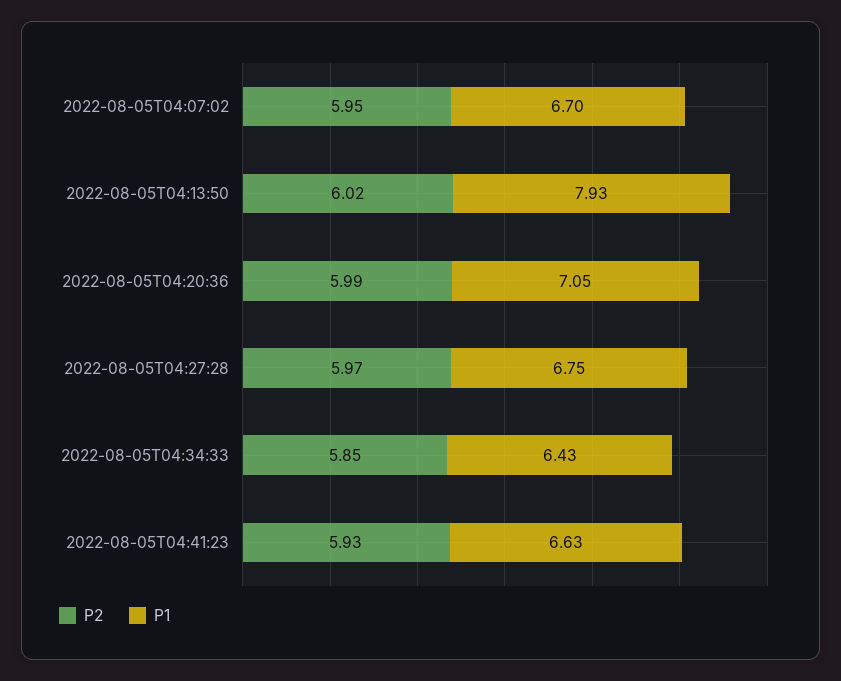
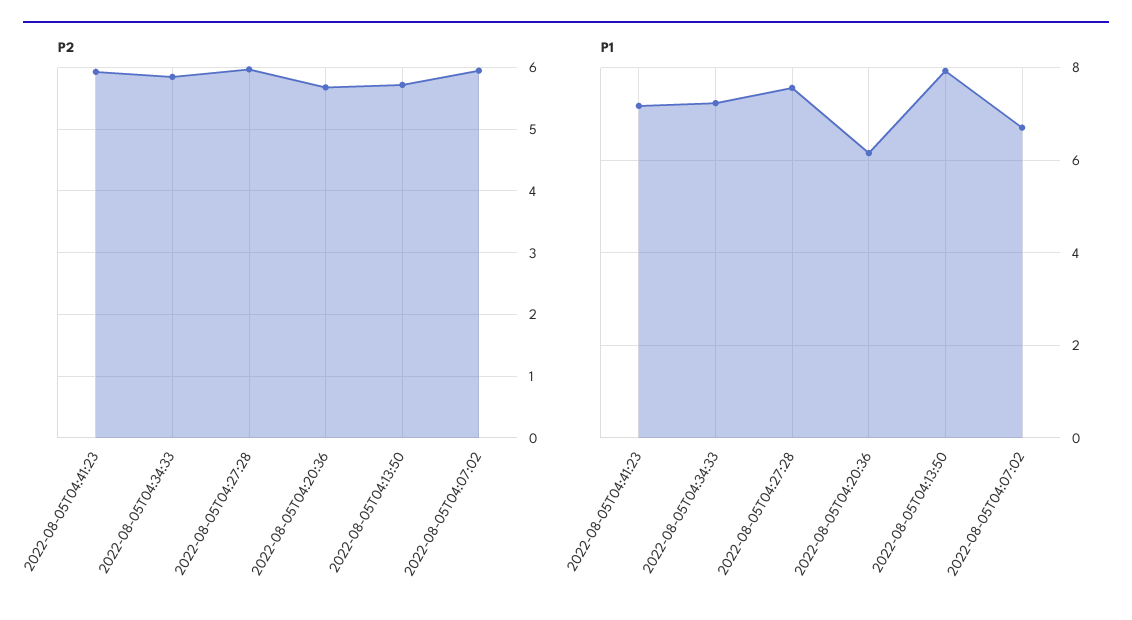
  {
    "P2": {
      "2022-08-05T04:07:02": 5.95,
-     "2022-08-05T04:13:50": 6.02,
+     "2022-08-05T04:13:50": 5.7,
-     "2022-08-05T04:20:36": 5.99,
+     "2022-08-05T04:20:36": 5.7,
      "2022-08-05T04:27:28": 5.97,
      "2022-08-05T04:34:33": 5.85,
      "2022-08-05T04:41:23": 5.93
    },
    "P1": {
      "2022-08-05T04:07:02": 6.7,
      "2022-08-05T04:13:50": 7.93,
-     "2022-08-05T04:20:36": 7.05,
+     "2022-08-05T04:20:36": 6.2,
-     "2022-08-05T04:27:28": 6.75,
+     "2022-08-05T04:27:28": 7.6,
-     "2022-08-05T04:34:33": 6.43,
+     "2022-08-05T04:34:33": 7.2,
-     "2022-08-05T04:41:23": 6.63
+     "2022-08-05T04:41:23": 7.2
    }
  }

